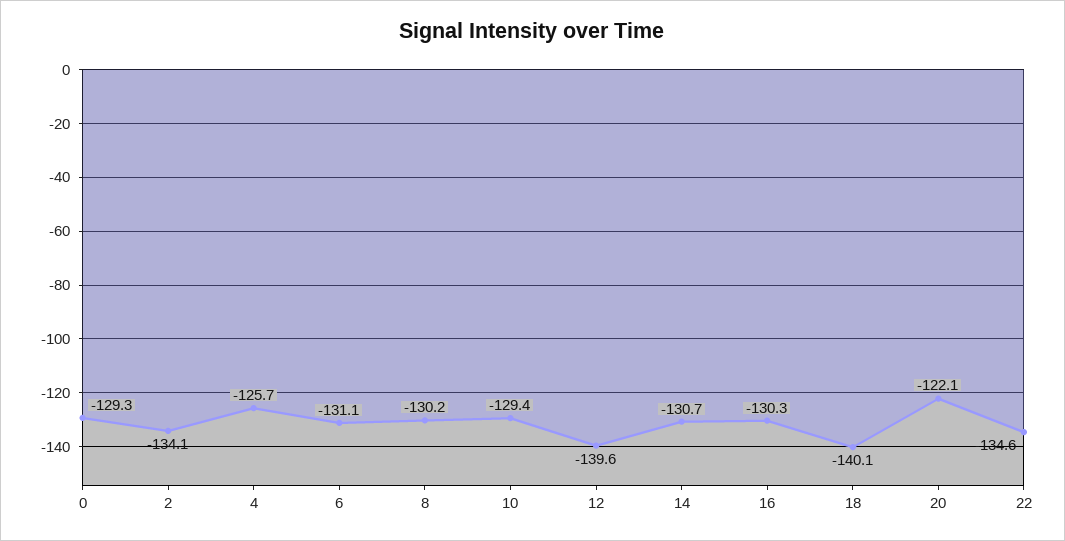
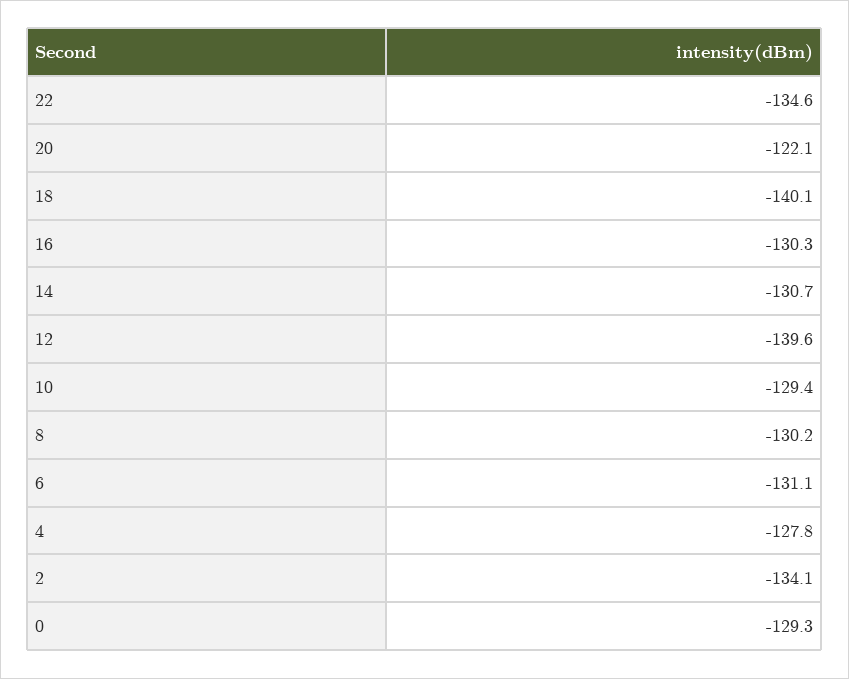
  {
    "0": -129.3,
    "2": -134.1,
-   "4": -125.7,
+   "4": -127.8,
    "6": -131.1,
    "8": -130.2,
    "10": -129.4,
    "12": -139.6,
    "14": -130.7,
    "16": -130.3,
    "18": -140.1,
    "20": -122.1,
    "22": -134.6
  }

